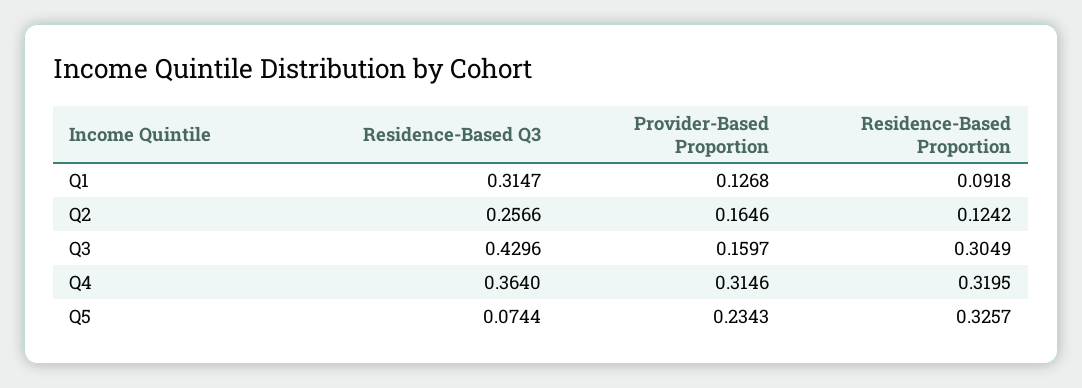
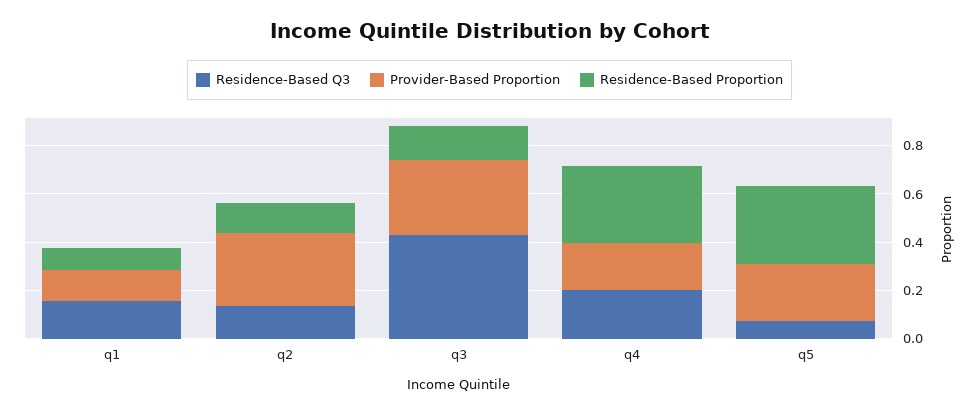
  {
    "Residence-Based Q3": {
-     "Q1": 0.3147,
+     "Q1": 0.15,
-     "Q2": 0.2566,
+     "Q2": 0.15,
      "Q3": 0.4296,
-     "Q4": 0.364,
+     "Q4": 0.2,
      "Q5": 0.0744
    },
    "Provider-Based Proportion": {
      "Q1": 0.1268,
-     "Q2": 0.1646,
+     "Q2": 0.3,
-     "Q3": 0.1597,
+     "Q3": 0.3,
-     "Q4": 0.3146,
+     "Q4": 0.2,
      "Q5": 0.2343
    },
    "Residence-Based Proportion": {
      "Q1": 0.0918,
      "Q2": 0.1242,
-     "Q3": 0.3049,
+     "Q3": 0.15,
      "Q4": 0.3195,
      "Q5": 0.3257
    }
  }

